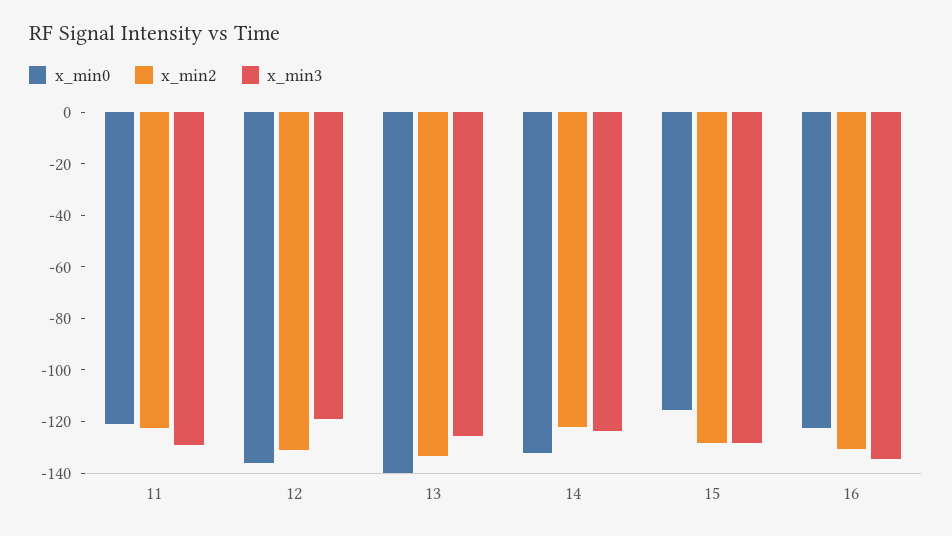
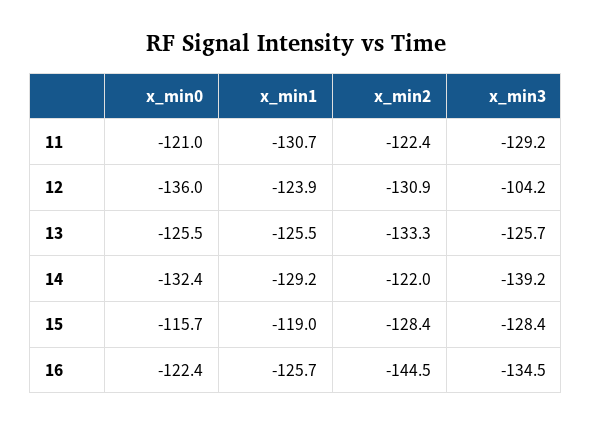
  {
    "x_min0": {
      "11": -121,
      "12": -136,
-     "13": -140,
+     "13": -125.5,
      "14": -132.4,
      "15": -115.7,
      "16": -122.4
    },
    "x_min2": {
      "11": -122.4,
      "12": -130.9,
      "13": -133.3,
      "14": -122,
      "15": -128.4,
-     "16": -130
+     "16": -144.5
    },
    "x_min3": {
      "11": -129.2,
-     "12": -120,
+     "12": -104.2,
      "13": -125.7,
-     "14": -125,
+     "14": -139.2,
      "15": -128.4,
      "16": -134.5
-   }
+   },
+   "x_min1": {
+     "11": -130.7,
+     "12": -123.9,
+     "13": -125.5,
+     "14": -129.2,
+     "15": -119,
+     "16": -125.7
+   }
  }

